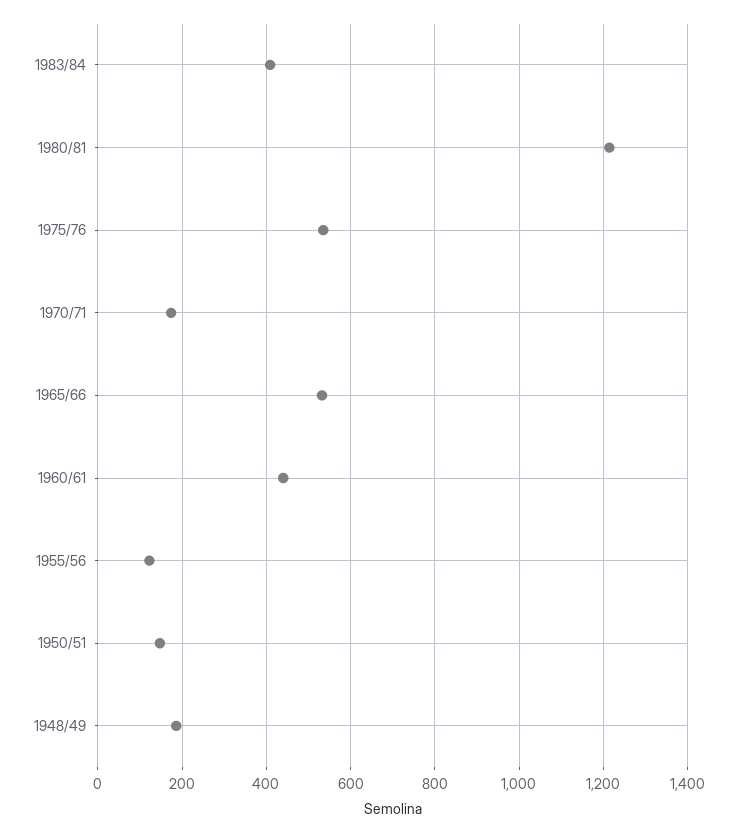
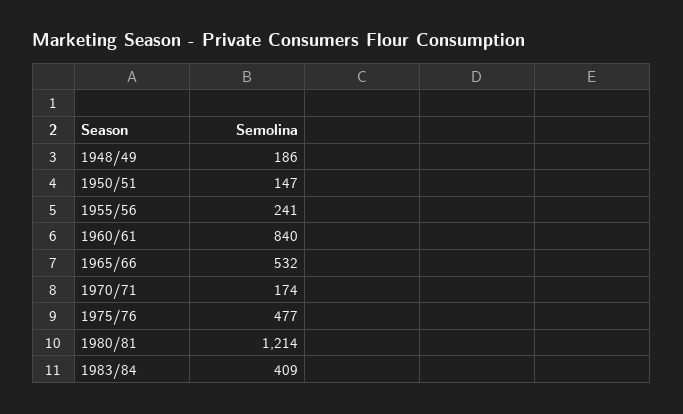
  {
    "1983/84": 409,
    "1980/81": 1214,
-   "1975/76": 540,
+   "1975/76": 477,
    "1970/71": 174,
    "1965/66": 532,
-   "1960/61": 440,
+   "1960/61": 840,
-   "1955/56": 120,
+   "1955/56": 241,
    "1950/51": 147,
    "1948/49": 186
  }

